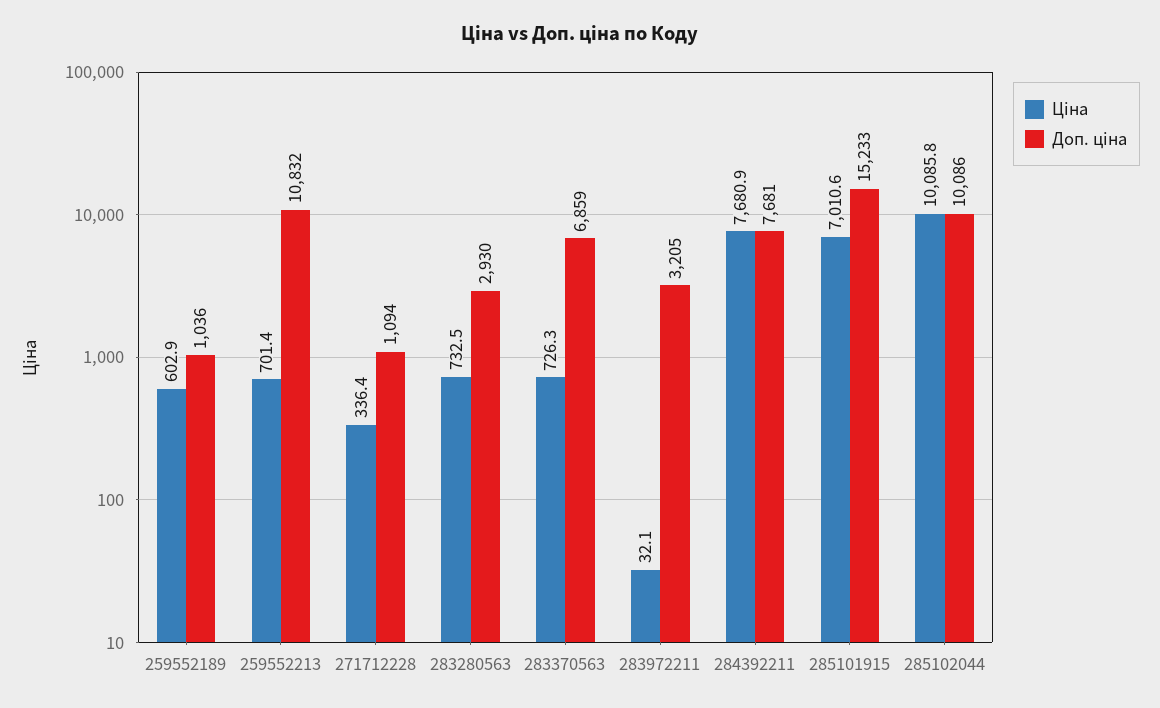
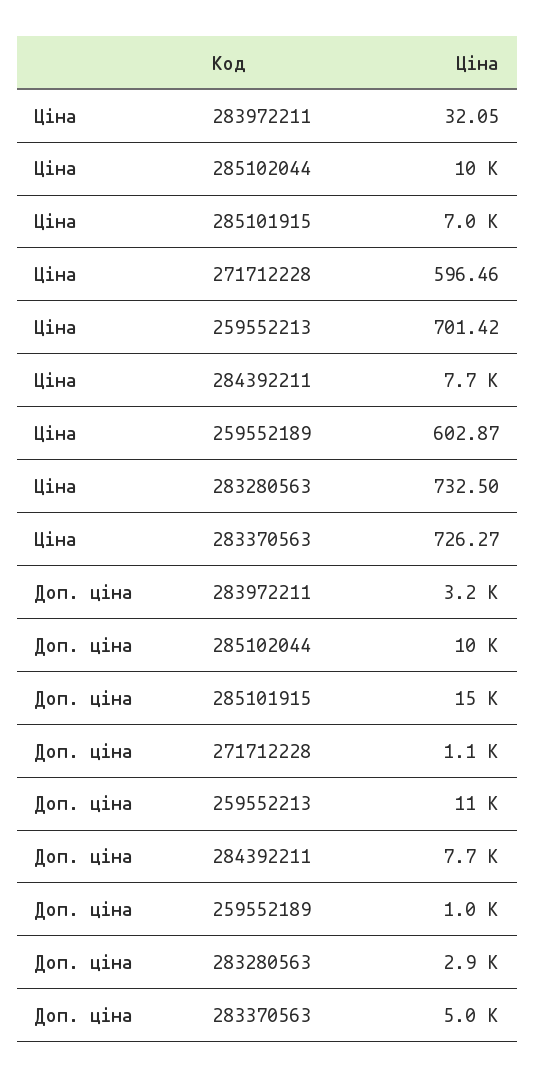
  {
    "Ціна": {
      "259552189": 602.87,
      "259552213": 701.42,
-     "271712228": 336.4,
+     "271712228": 596.46,
      "283280563": 732.5,
      "283370563": 726.27,
      "283972211": 32.05,
      "284392211": 7680.9,
      "285101915": 7010.6,
      "285102044": 10085.8
    },
    "Доп. ціна": {
      "259552189": 1036,
      "259552213": 10832,
      "271712228": 1094,
      "283280563": 2930,
-     "283370563": 6859,
+     "283370563": 5000,
      "283972211": 3205,
      "284392211": 7681,
      "285101915": 15233,
      "285102044": 10086
    }
  }

